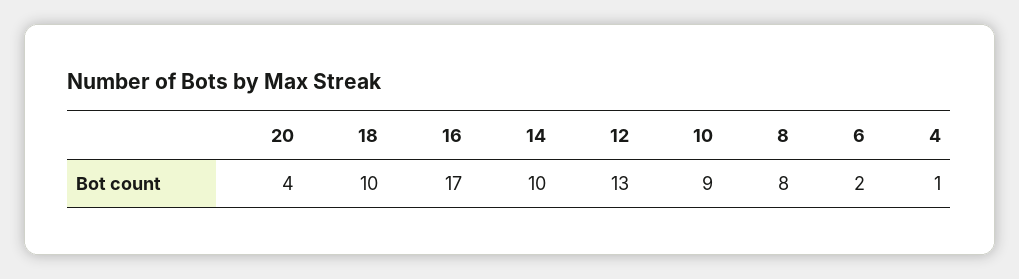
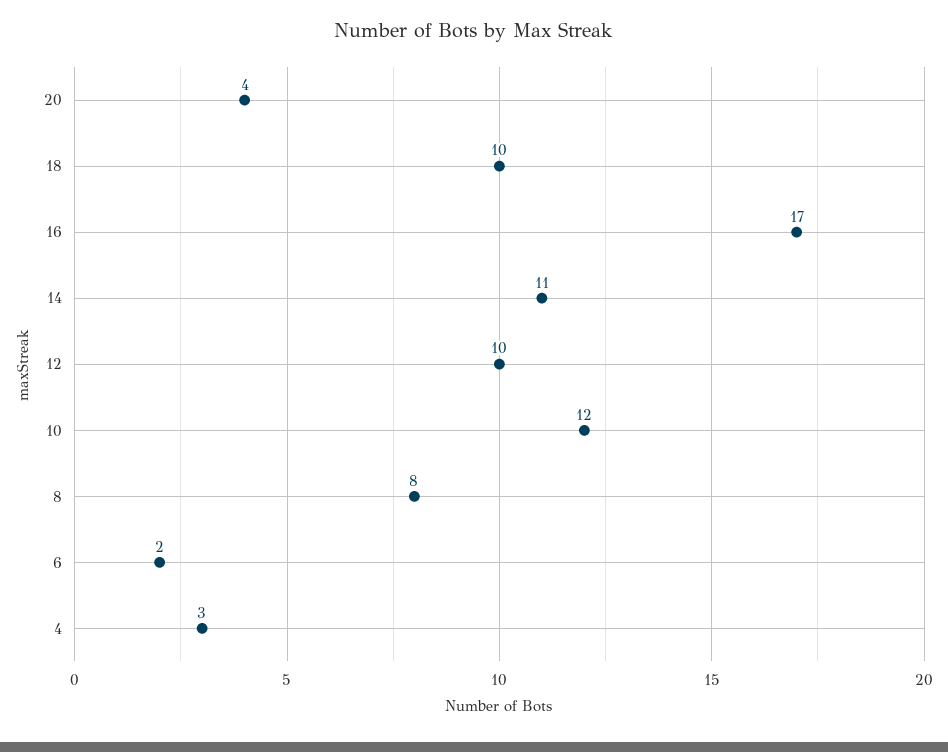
  {
    "20": 4,
    "18": 10,
    "16": 17,
-   "14": 10,
+   "14": 11,
-   "12": 13,
+   "12": 10,
-   "10": 9,
+   "10": 12,
    "8": 8,
    "6": 2,
-   "4": 1
+   "4": 3
  }

